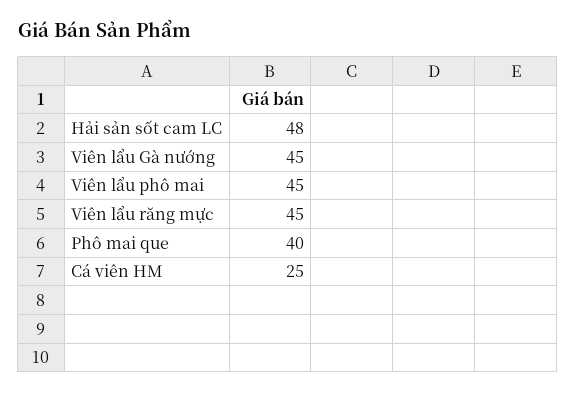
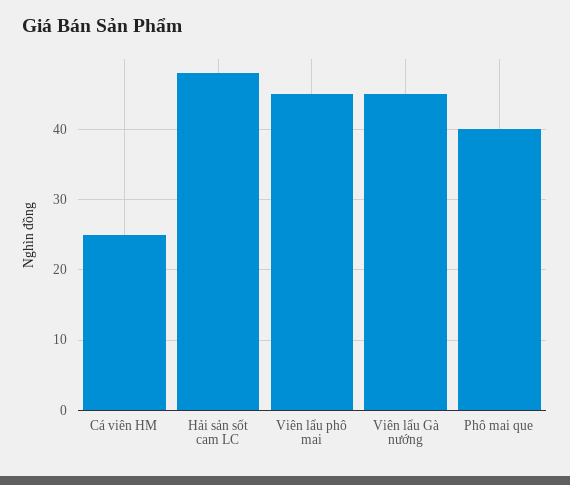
  {
    "Hải sản sốt cam LC": 48,
    "Viên lẩu Gà nướng": 45,
    "Viên lẩu phô mai": 45,
-   "Viên lẩu răng mực": 45,
    "Phô mai que": 40,
    "Cá viên HM": 25
  }

